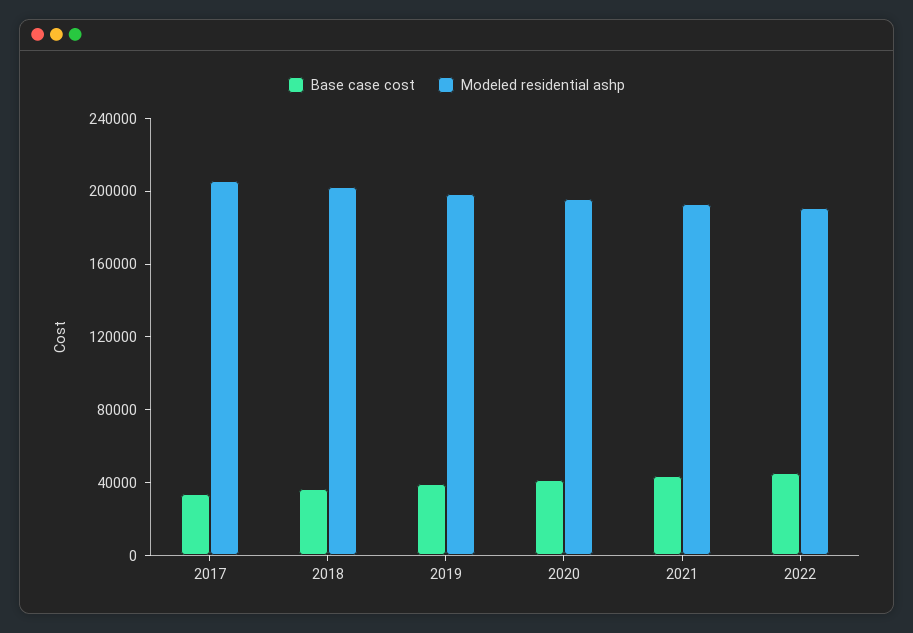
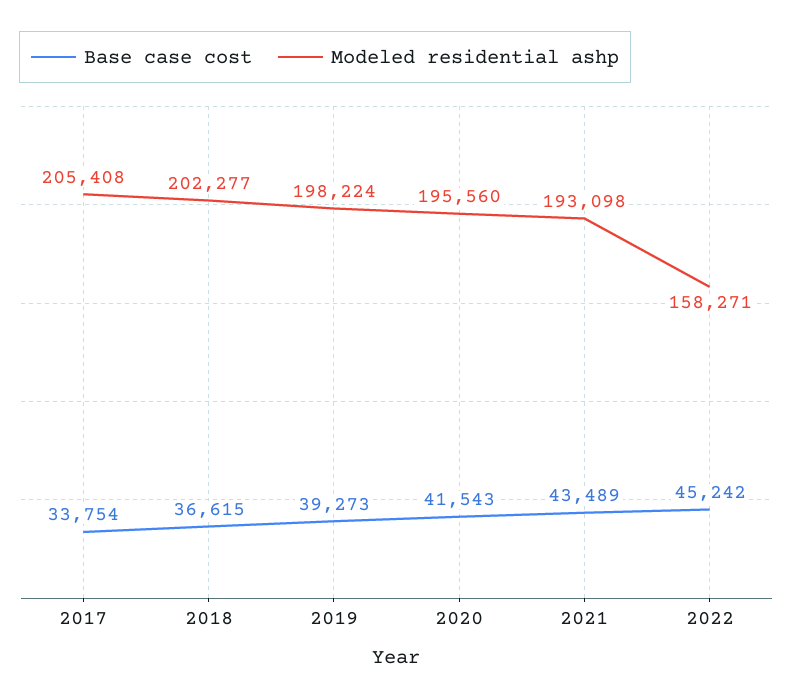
  {
    "Base case cost": {
      "2017": 33754,
      "2018": 36615,
      "2019": 39273,
      "2020": 41543,
      "2021": 43489,
      "2022": 45242
    },
    "Modeled residential ashp": {
      "2017": 205408,
      "2018": 202277,
      "2019": 198224,
      "2020": 195560,
      "2021": 193098,
-     "2022": 190000
+     "2022": 158271
    }
  }

